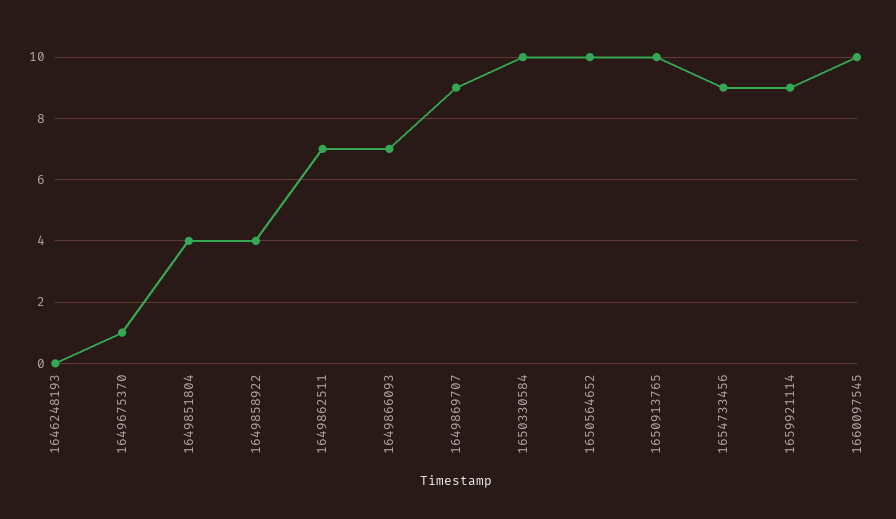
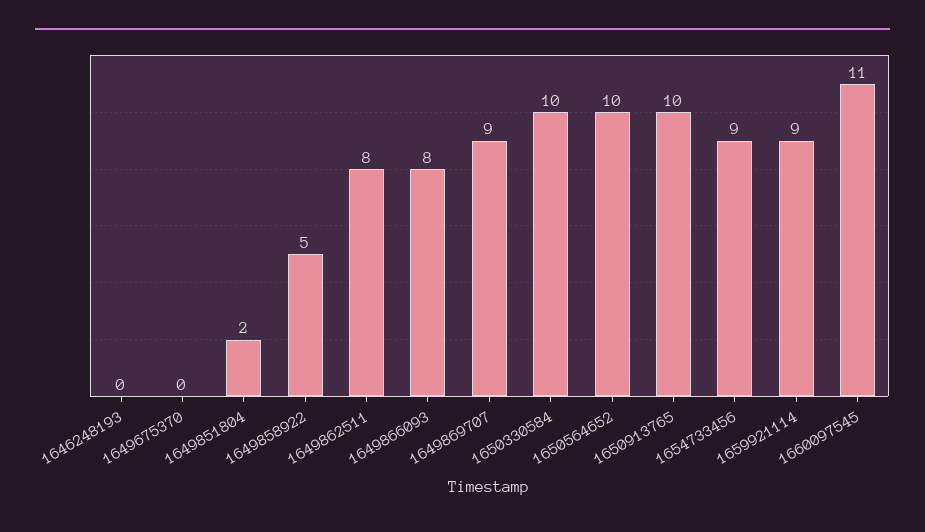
  {
    "1646248193": 0,
-   "1649675370": 1,
+   "1649675370": 0,
-   "1649851804": 4,
+   "1649851804": 2,
-   "1649858922": 4,
+   "1649858922": 5,
-   "1649862511": 7,
+   "1649862511": 8,
-   "1649866093": 7,
+   "1649866093": 8,
    "1649869707": 9,
    "1650330584": 10,
    "1650564652": 10,
    "1650913765": 10,
    "1654733456": 9,
    "1659921114": 9,
-   "1660097545": 10
+   "1660097545": 11
  }

